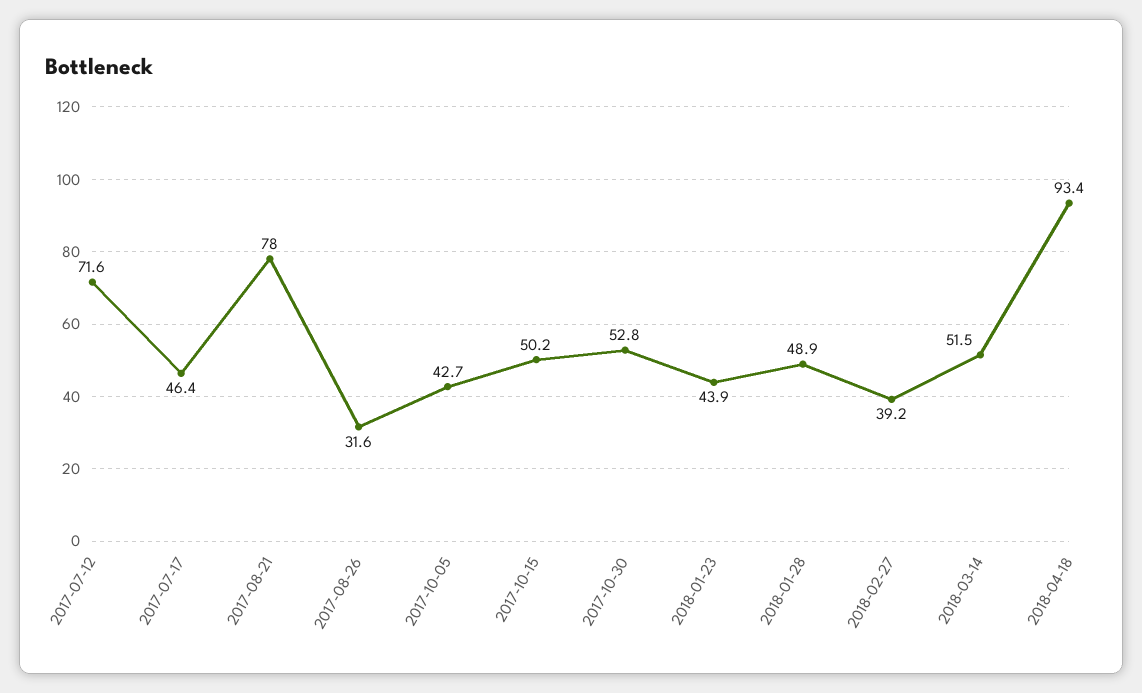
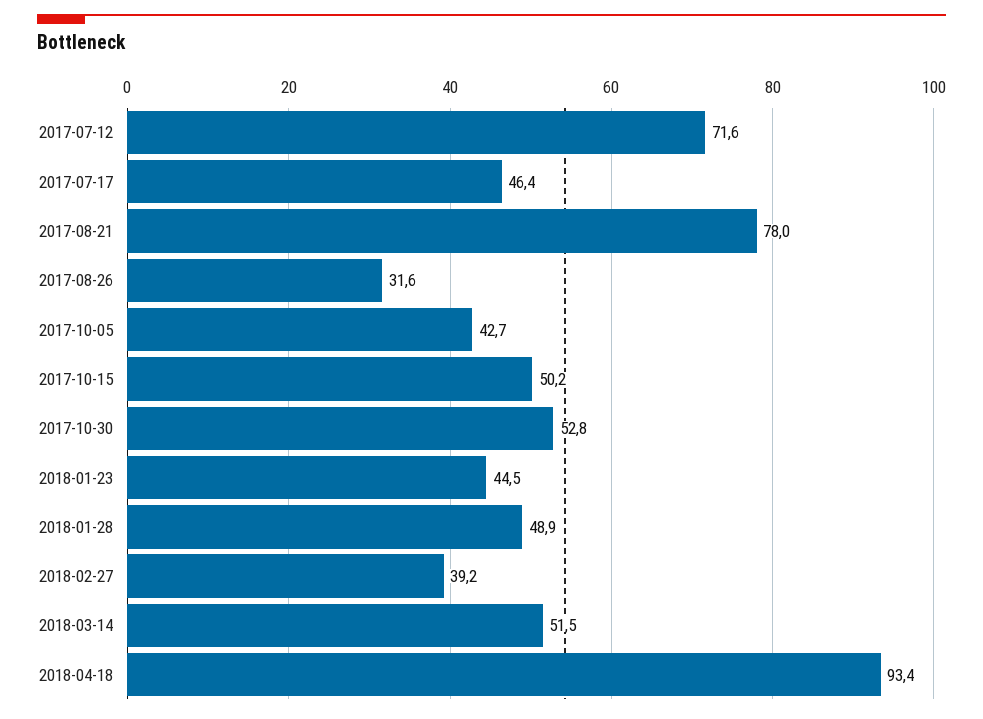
  {
    "2017-07-12": 71.6,
    "2017-07-17": 46.4,
    "2017-08-21": 78,
    "2017-08-26": 31.6,
    "2017-10-05": 42.7,
    "2017-10-15": 50.2,
    "2017-10-30": 52.8,
-   "2018-01-23": 43.9,
+   "2018-01-23": 44.5,
    "2018-01-28": 48.9,
    "2018-02-27": 39.2,
    "2018-03-14": 51.5,
    "2018-04-18": 93.4
  }

